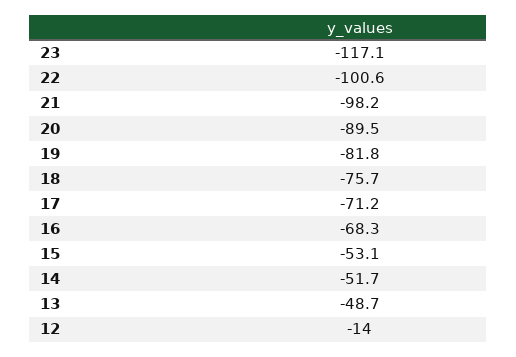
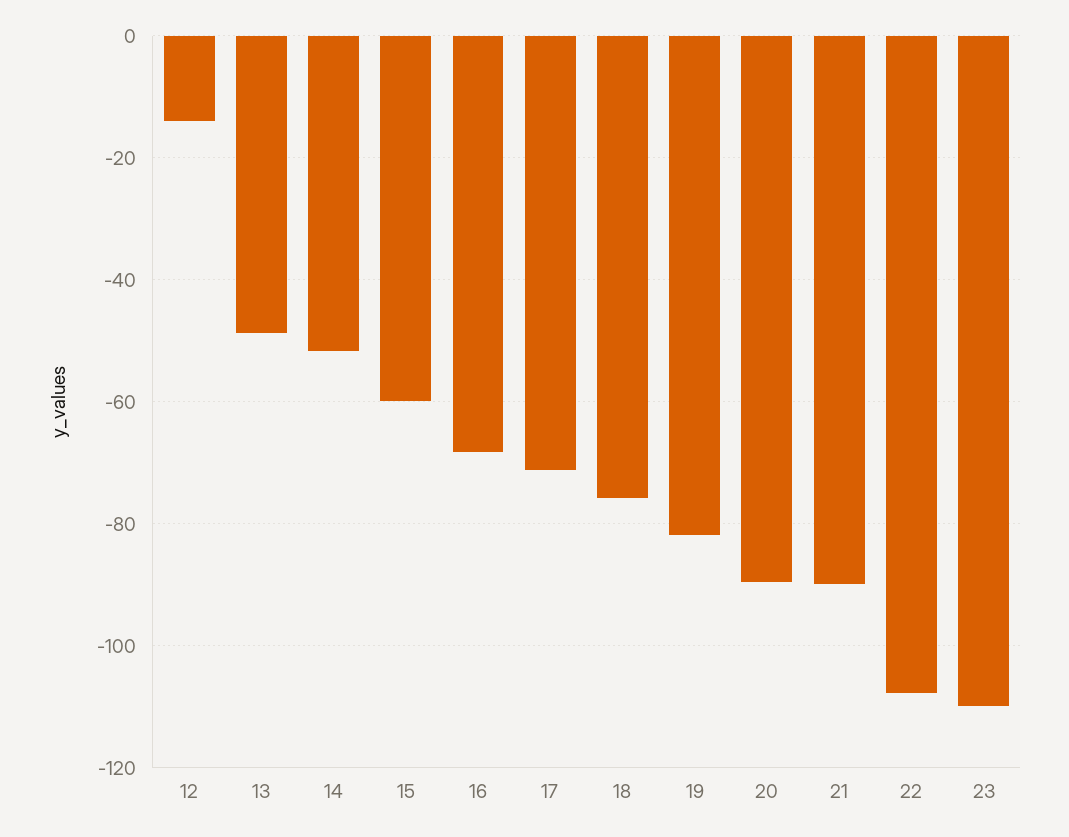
  {
-   "23": -117.1,
+   "23": -110,
-   "22": -100.6,
+   "22": -108,
-   "21": -98.2,
+   "21": -90,
    "20": -89.5,
    "19": -81.8,
    "18": -75.7,
    "17": -71.2,
    "16": -68.3,
-   "15": -53.1,
+   "15": -60,
    "14": -51.7,
    "13": -48.7,
    "12": -14
  }

